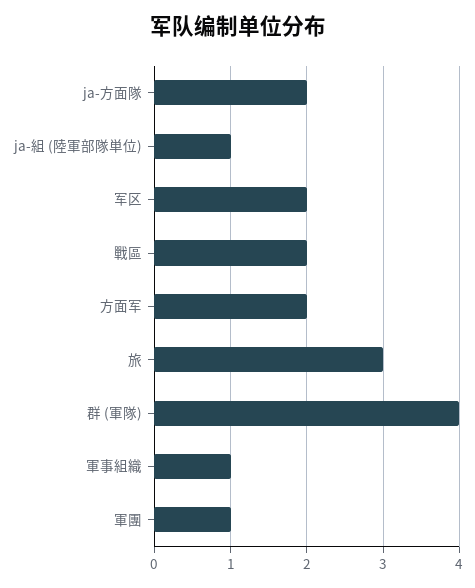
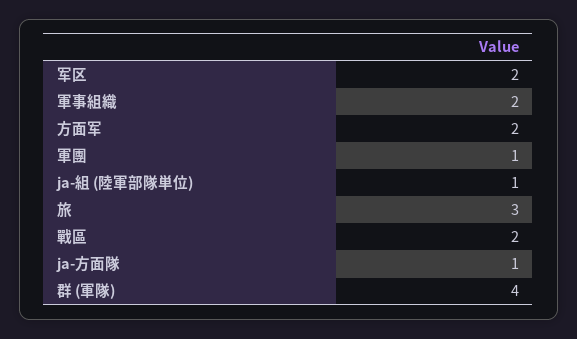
  {
-   "ja-方面隊": 2,
+   "ja-方面隊": 1,
    "ja-組 (陸軍部隊単位)": 1,
    "军区": 2,
    "戰區": 2,
    "方面军": 2,
    "旅": 3,
    "群 (軍隊)": 4,
-   "軍事組織": 1,
+   "軍事組織": 2,
    "軍團": 1
  }

